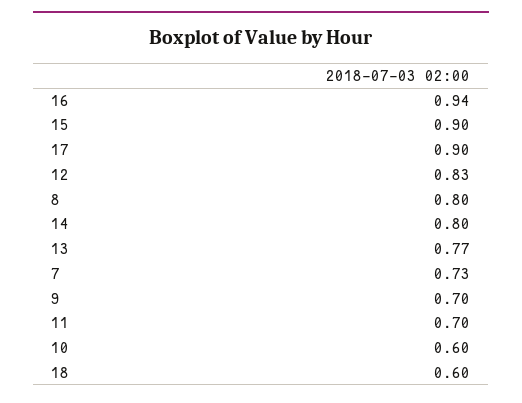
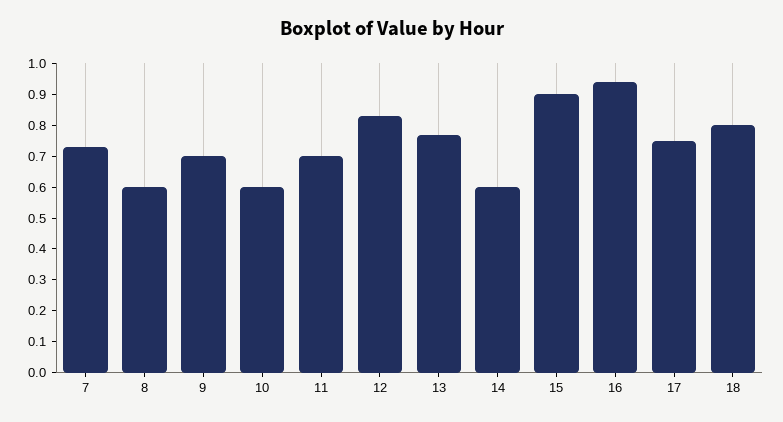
  {
    "16": 0.94,
    "15": 0.9,
-   "17": 0.9,
+   "17": 0.75,
    "12": 0.83,
-   "8": 0.8,
+   "8": 0.6,
-   "14": 0.8,
+   "14": 0.6,
    "13": 0.77,
    "7": 0.73,
    "9": 0.7,
    "11": 0.7,
    "10": 0.6,
-   "18": 0.6
+   "18": 0.8
  }

